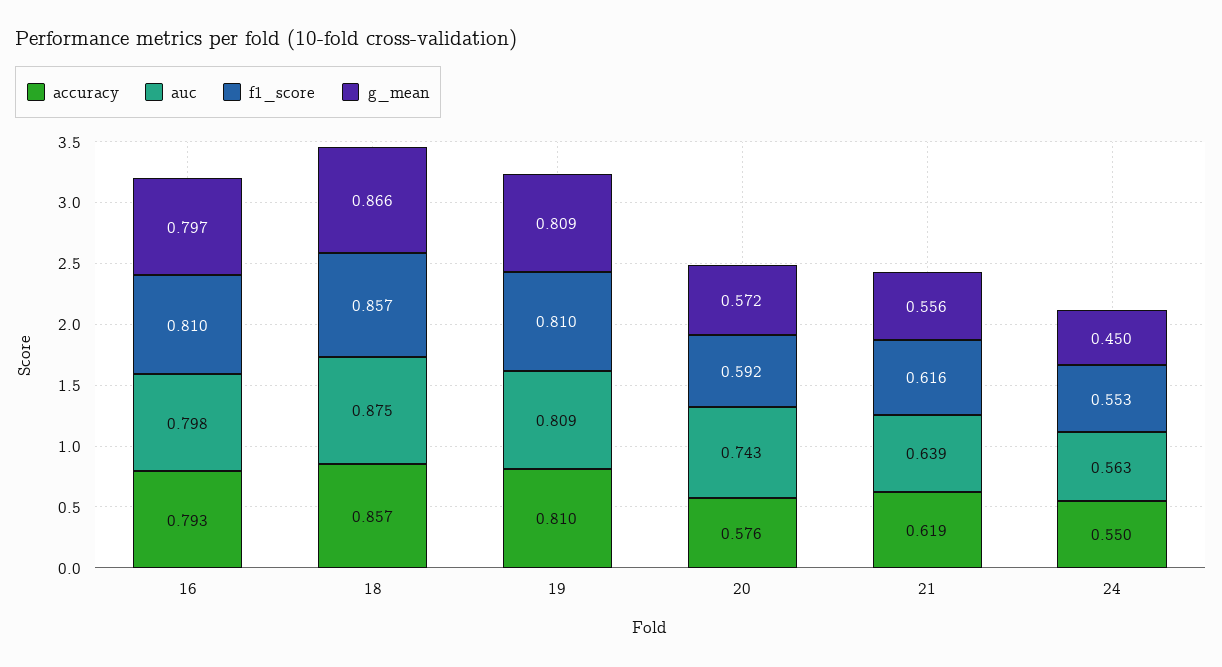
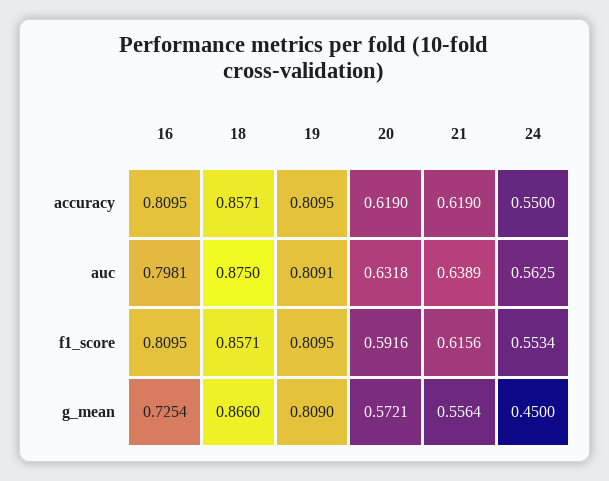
  {
    "accuracy": {
-     "16": 0.793,
+     "16": 0.8095,
      "18": 0.8571,
      "19": 0.8095,
-     "20": 0.576,
+     "20": 0.619,
      "21": 0.619,
      "24": 0.55
    },
    "auc": {
      "16": 0.7981,
      "18": 0.875,
      "19": 0.8091,
-     "20": 0.743,
+     "20": 0.6318,
      "21": 0.6389,
      "24": 0.5625
    },
    "f1_score": {
      "16": 0.8095,
      "18": 0.8571,
      "19": 0.8095,
      "20": 0.5916,
      "21": 0.6156,
      "24": 0.5534
    },
    "g_mean": {
-     "16": 0.797,
+     "16": 0.7254,
      "18": 0.866,
      "19": 0.809,
      "20": 0.5721,
      "21": 0.5564,
      "24": 0.45
    }
  }

